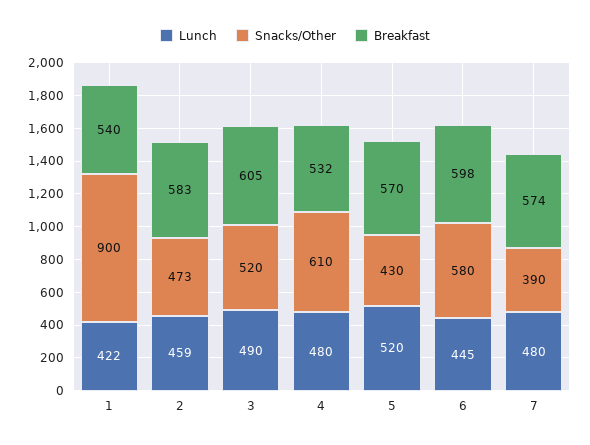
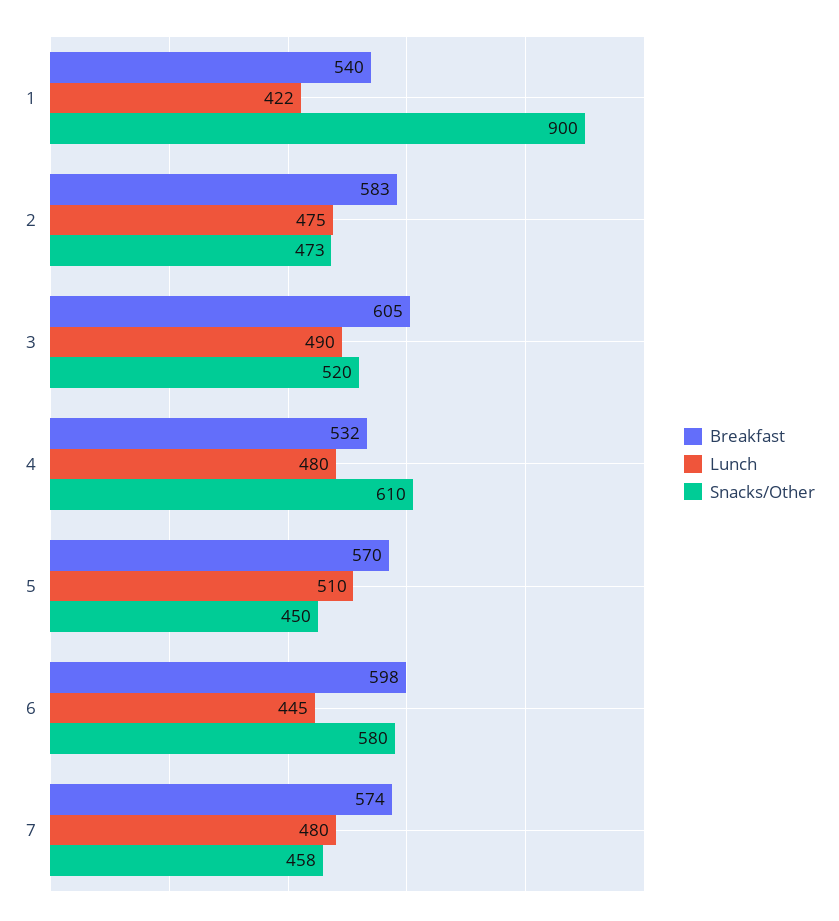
  {
    "Lunch": {
      "1": 422,
-     "2": 459,
+     "2": 475,
      "3": 490,
      "4": 480,
-     "5": 520,
+     "5": 510,
      "6": 445,
      "7": 480
    },
    "Snacks/Other": {
      "1": 900,
      "2": 473,
      "3": 520,
      "4": 610,
-     "5": 430,
+     "5": 450,
      "6": 580,
-     "7": 390
+     "7": 458
    },
    "Breakfast": {
      "1": 540,
      "2": 583,
      "3": 605,
      "4": 532,
      "5": 570,
      "6": 598,
      "7": 574
    }
  }

